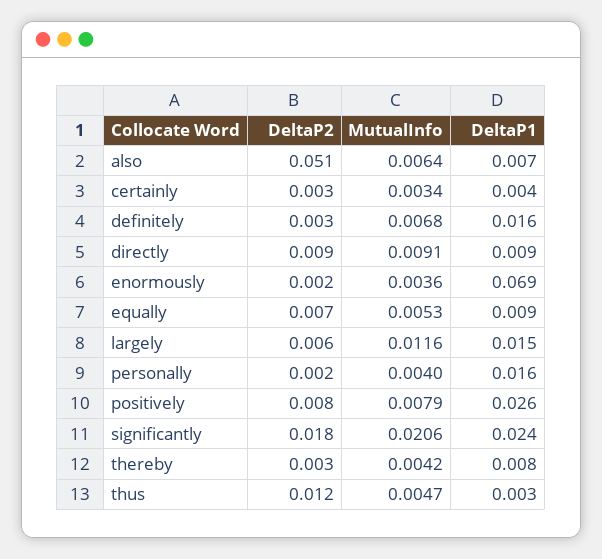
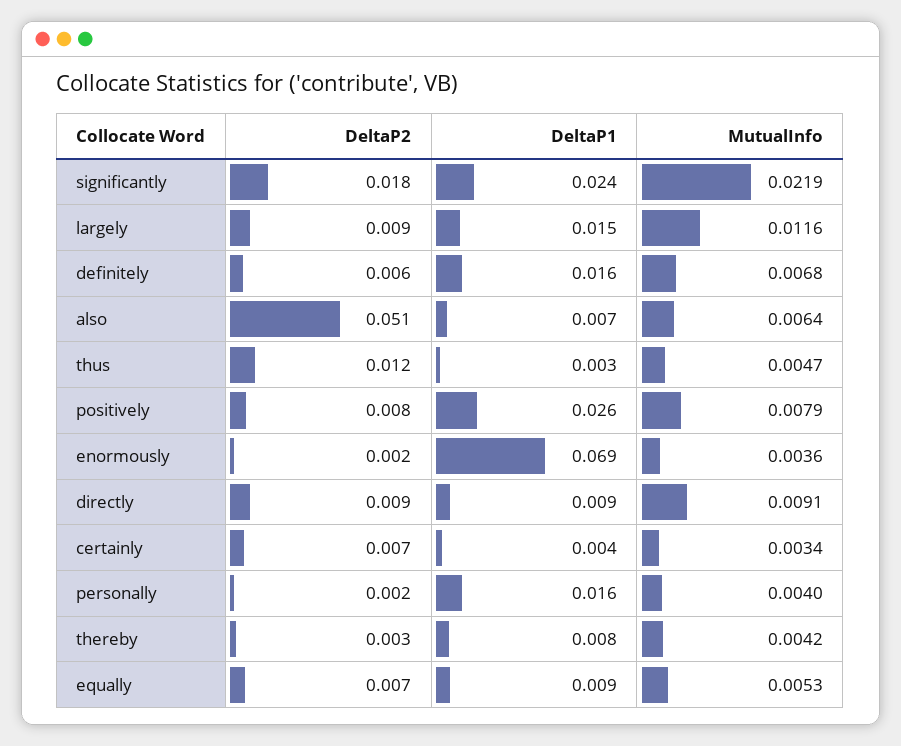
  {
    "DeltaP2": {
      "also": 0.051,
-     "certainly": 0.003,
+     "certainly": 0.007,
-     "definitely": 0.003,
+     "definitely": 0.006,
      "directly": 0.009,
      "enormously": 0.002,
      "equally": 0.007,
-     "largely": 0.006,
+     "largely": 0.009,
      "personally": 0.002,
      "positively": 0.008,
      "significantly": 0.018,
      "thereby": 0.003,
      "thus": 0.012
    },
    "MutualInfo": {
      "also": 0.0064,
      "certainly": 0.0034,
      "definitely": 0.0068,
      "directly": 0.0091,
      "enormously": 0.0036,
      "equally": 0.0053,
      "largely": 0.0116,
      "personally": 0.004,
      "positively": 0.0079,
-     "significantly": 0.0206,
+     "significantly": 0.0219,
      "thereby": 0.0042,
      "thus": 0.0047
    },
    "DeltaP1": {
      "also": 0.007,
      "certainly": 0.004,
      "definitely": 0.016,
      "directly": 0.009,
      "enormously": 0.069,
      "equally": 0.009,
      "largely": 0.015,
      "personally": 0.016,
      "positively": 0.026,
      "significantly": 0.024,
      "thereby": 0.008,
      "thus": 0.003
    }
  }

